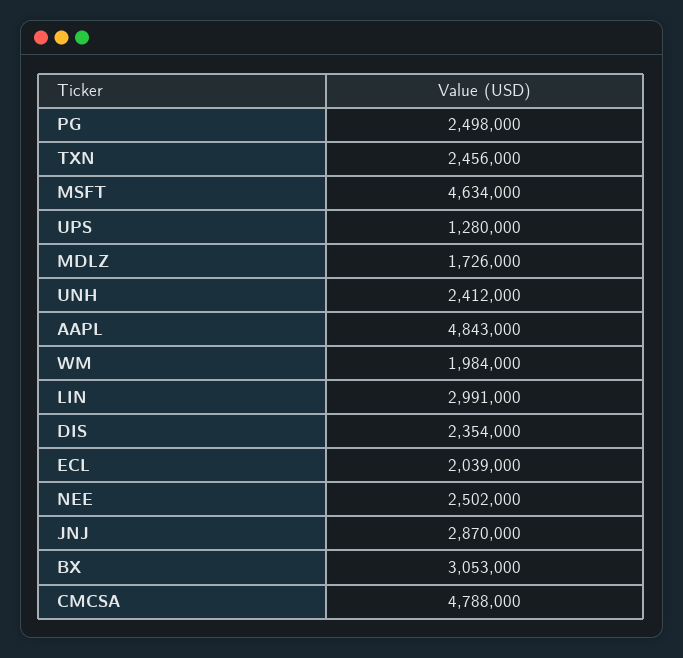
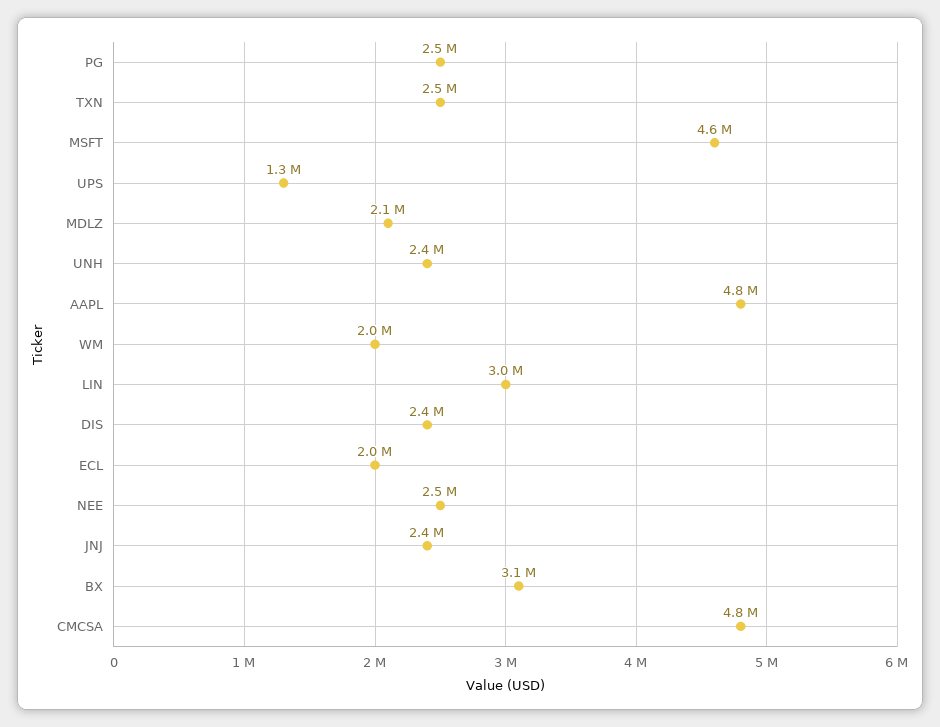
  {
    "PG": 2498000,
    "TXN": 2456000,
    "MSFT": 4634000,
    "UPS": 1280000,
-   "MDLZ": 1726000,
+   "MDLZ": 2100000,
    "UNH": 2412000,
    "AAPL": 4843000,
    "WM": 1984000,
    "LIN": 2991000,
    "DIS": 2354000,
    "ECL": 2039000,
    "NEE": 2502000,
-   "JNJ": 2870000,
+   "JNJ": 2400000,
    "BX": 3053000,
    "CMCSA": 4788000
  }

